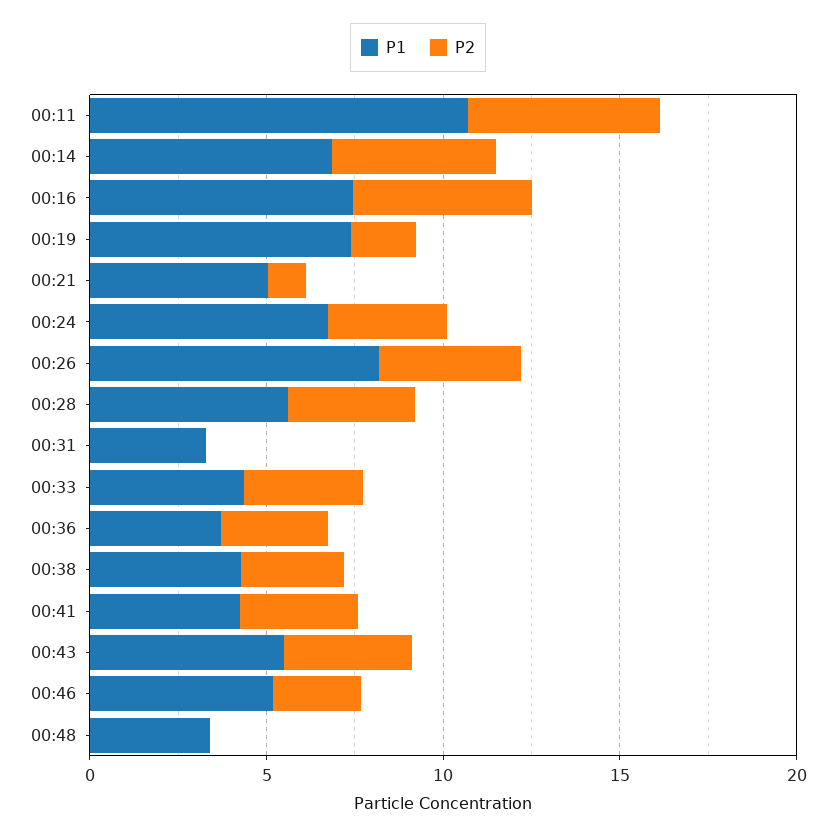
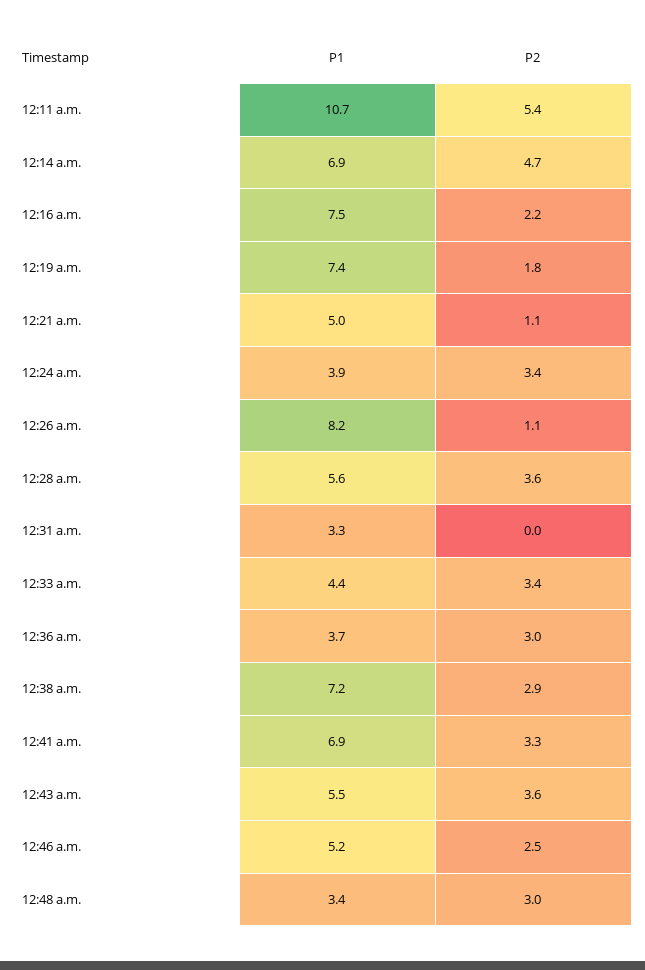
  {
    "P1": {
      "00:11": 10.7,
      "00:14": 6.9,
      "00:16": 7.5,
      "00:19": 7.4,
      "00:21": 5,
-     "00:24": 7,
+     "00:24": 3.9,
      "00:26": 8.2,
      "00:28": 5.6,
      "00:31": 3.3,
      "00:33": 4.4,
      "00:36": 3.7,
-     "00:38": 4,
+     "00:38": 7.2,
-     "00:41": 4,
+     "00:41": 6.9,
      "00:43": 5.5,
      "00:46": 5.2,
      "00:48": 3.4
    },
    "P2": {
      "00:11": 5.4,
      "00:14": 4.7,
-     "00:16": 5,
+     "00:16": 2.2,
      "00:19": 1.8,
      "00:21": 1.1,
      "00:24": 3.4,
-     "00:26": 4,
+     "00:26": 1.1,
      "00:28": 3.6,
      "00:31": 0,
      "00:33": 3.4,
      "00:36": 3,
      "00:38": 2.9,
      "00:41": 3.3,
      "00:43": 3.6,
      "00:46": 2.5,
-     "00:48": 0
+     "00:48": 3
    }
  }

